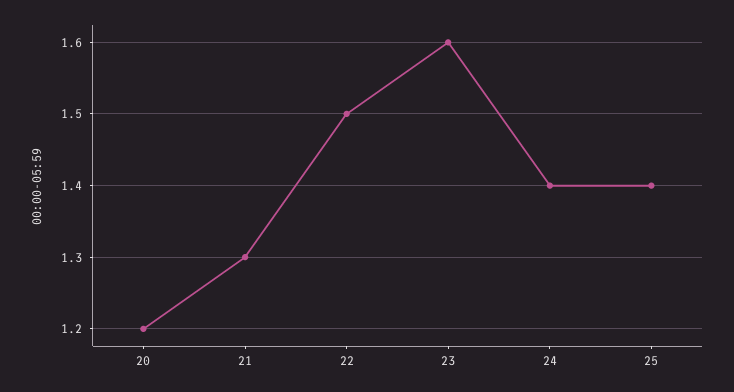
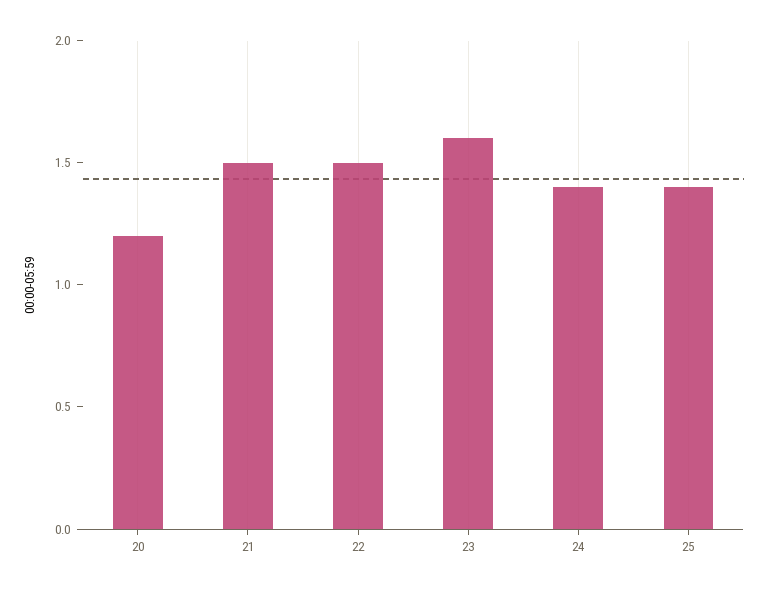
  {
    "20": 1.2,
-   "21": 1.3,
+   "21": 1.5,
    "22": 1.5,
    "23": 1.6,
    "24": 1.4,
    "25": 1.4
  }

